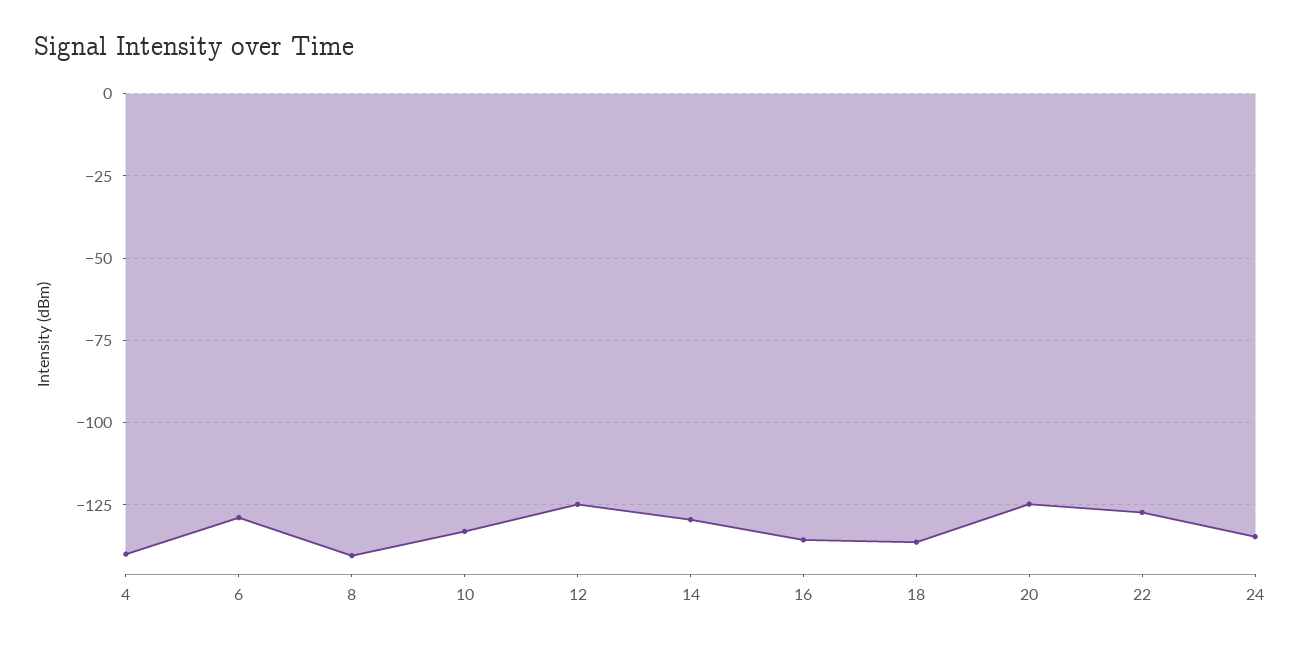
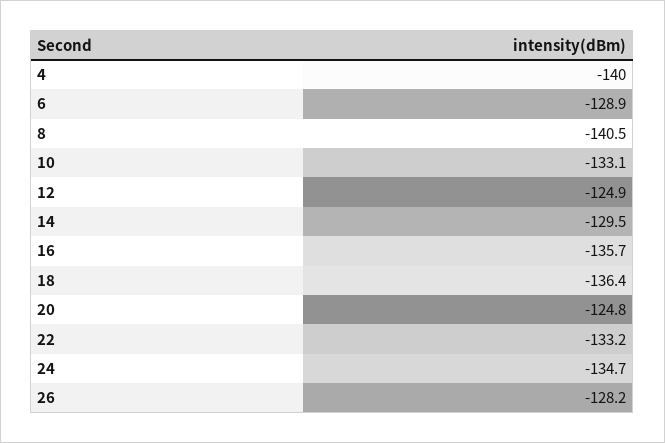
  {
    "4": -140,
    "6": -128.9,
    "8": -140.5,
    "10": -133.1,
    "12": -124.9,
    "14": -129.5,
    "16": -135.7,
    "18": -136.4,
    "20": -124.8,
-   "22": -127.5,
+   "22": -133.2,
-   "24": -134.7
+   "24": -134.7,
+   "26": -128.2
  }

